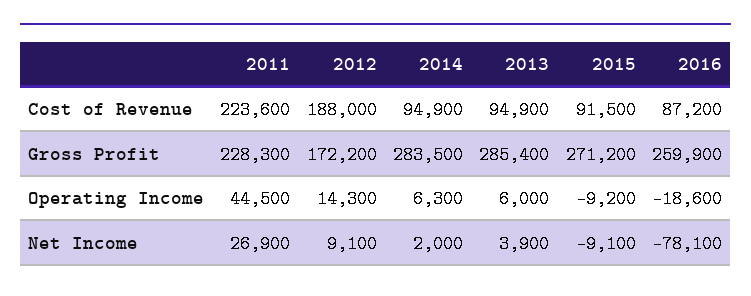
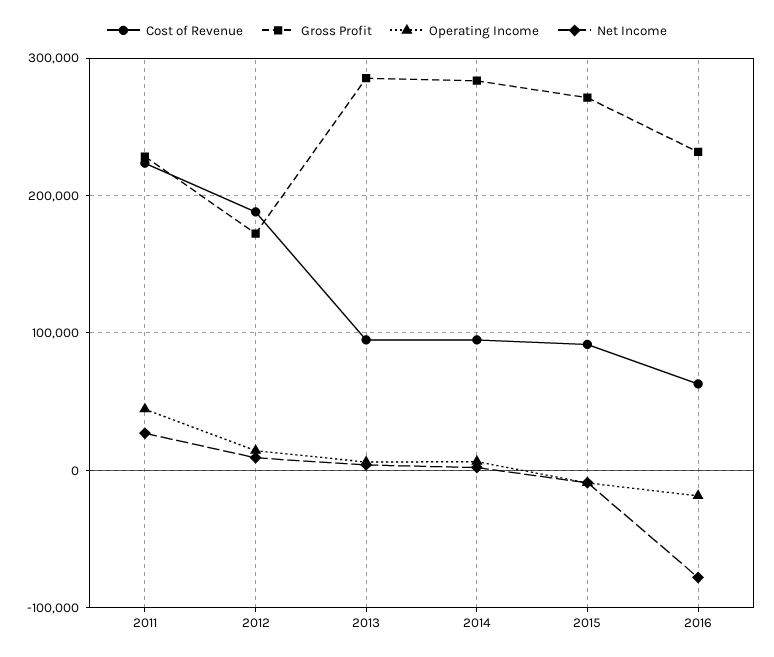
  {
    "Cost of Revenue": {
      "2011": 223600,
      "2012": 188000,
      "2014": 94900,
      "2013": 94900,
      "2015": 91500,
-     "2016": 87200
+     "2016": 60000
    },
    "Gross Profit": {
      "2011": 228300,
      "2012": 172200,
      "2014": 283500,
      "2013": 285400,
      "2015": 271200,
-     "2016": 259900
+     "2016": 230000
    },
    "Operating Income": {
      "2011": 44500,
      "2012": 14300,
      "2014": 6300,
      "2013": 6000,
      "2015": -9200,
      "2016": -18600
    },
    "Net Income": {
      "2011": 26900,
      "2012": 9100,
      "2014": 2000,
      "2013": 3900,
      "2015": -9100,
      "2016": -78100
    }
  }

